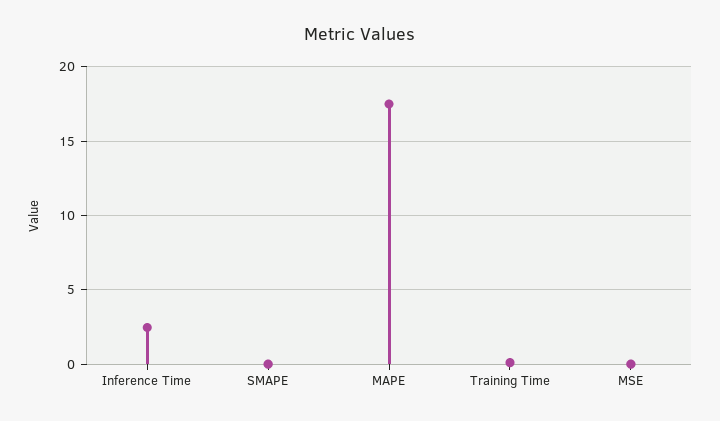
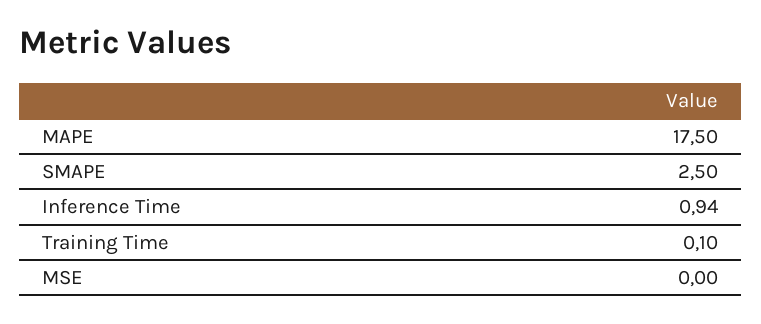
  {
-   "Inference Time": 2.5,
+   "Inference Time": 0.94,
-   "SMAPE": 0,
+   "SMAPE": 2.5,
    "MAPE": 17.5,
    "Training Time": 0.1,
    "MSE": 0
  }

